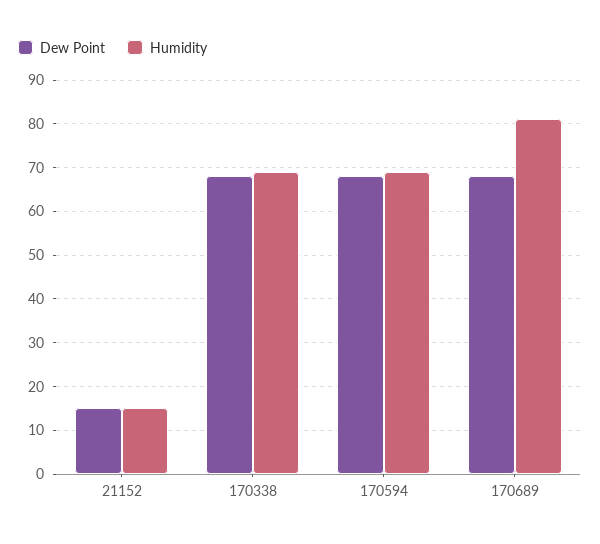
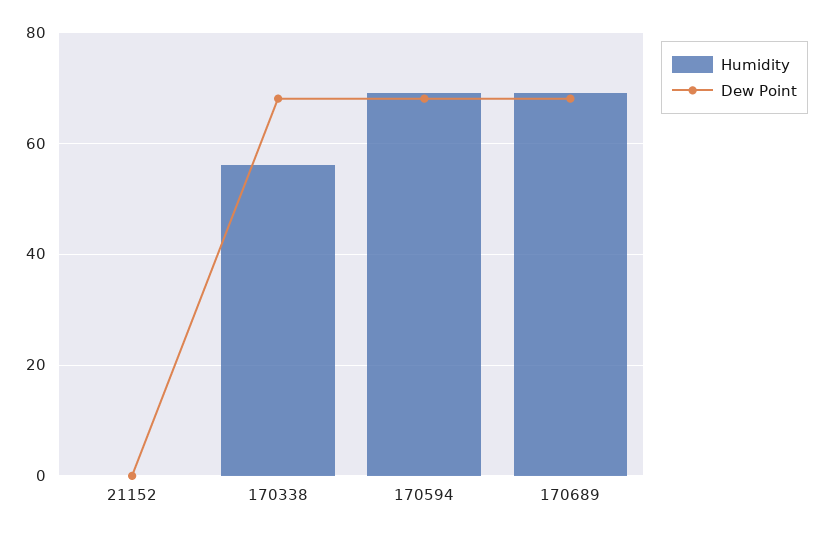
  {
    "Dew Point": {
-     "21152": 15,
+     "21152": 0,
      "170338": 70,
      "170594": 70,
      "170689": 70
    },
    "Humidity": {
-     "21152": 15,
+     "21152": 0,
-     "170338": 70,
+     "170338": 55,
      "170594": 70,
-     "170689": 80
+     "170689": 70
    }
  }

